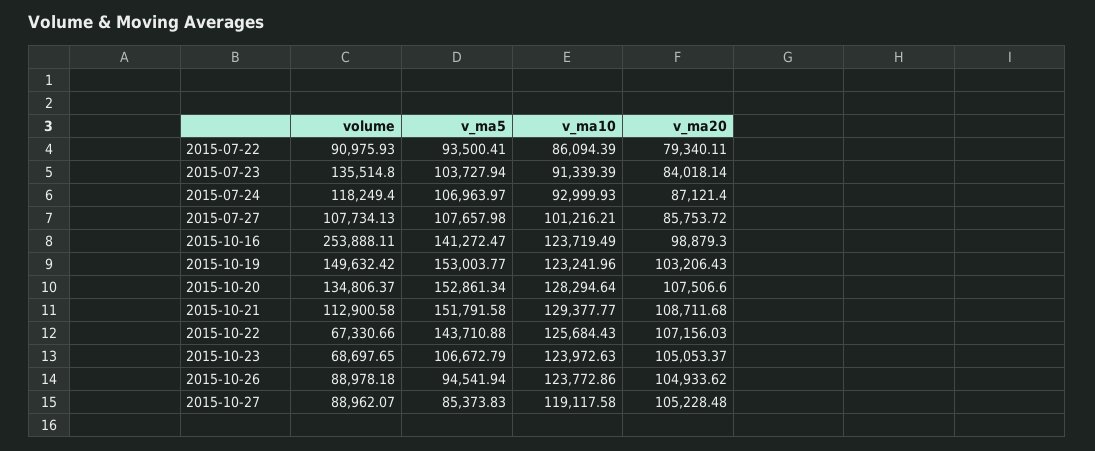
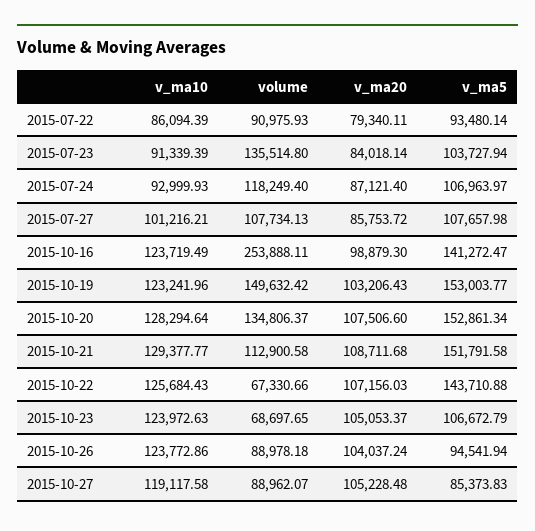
  {
    "volume": {
      "2015-07-22": 90975.93,
      "2015-07-23": 135514.8,
      "2015-07-24": 118249.4,
      "2015-07-27": 107734.13,
      "2015-10-16": 253888.11,
      "2015-10-19": 149632.42,
      "2015-10-20": 134806.37,
      "2015-10-21": 112900.58,
      "2015-10-22": 67330.66,
      "2015-10-23": 68697.65,
      "2015-10-26": 88978.18,
      "2015-10-27": 88962.07
    },
    "v_ma5": {
-     "2015-07-22": 93500.41,
+     "2015-07-22": 93480.14,
      "2015-07-23": 103727.94,
      "2015-07-24": 106963.97,
      "2015-07-27": 107657.98,
      "2015-10-16": 141272.47,
      "2015-10-19": 153003.77,
      "2015-10-20": 152861.34,
      "2015-10-21": 151791.58,
      "2015-10-22": 143710.88,
      "2015-10-23": 106672.79,
      "2015-10-26": 94541.94,
      "2015-10-27": 85373.83
    },
    "v_ma10": {
      "2015-07-22": 86094.39,
      "2015-07-23": 91339.39,
      "2015-07-24": 92999.93,
      "2015-07-27": 101216.21,
      "2015-10-16": 123719.49,
      "2015-10-19": 123241.96,
      "2015-10-20": 128294.64,
      "2015-10-21": 129377.77,
      "2015-10-22": 125684.43,
      "2015-10-23": 123972.63,
      "2015-10-26": 123772.86,
      "2015-10-27": 119117.58
    },
    "v_ma20": {
      "2015-07-22": 79340.11,
      "2015-07-23": 84018.14,
      "2015-07-24": 87121.4,
      "2015-07-27": 85753.72,
      "2015-10-16": 98879.3,
      "2015-10-19": 103206.43,
      "2015-10-20": 107506.6,
      "2015-10-21": 108711.68,
      "2015-10-22": 107156.03,
      "2015-10-23": 105053.37,
-     "2015-10-26": 104933.62,
+     "2015-10-26": 104037.24,
      "2015-10-27": 105228.48
    }
  }

